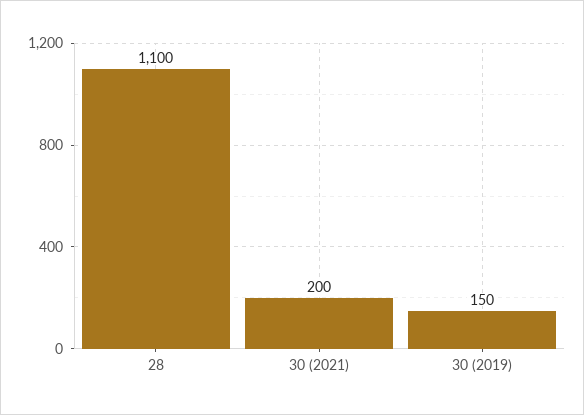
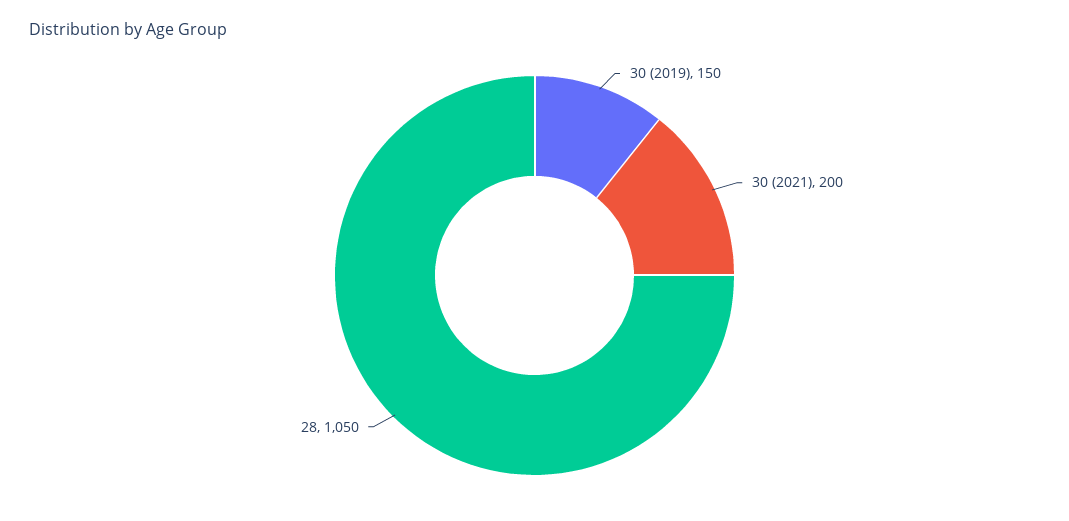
  {
-   "28": 1100,
+   "28": 1050,
    "30 (2021)": 200,
    "30 (2019)": 150
  }

